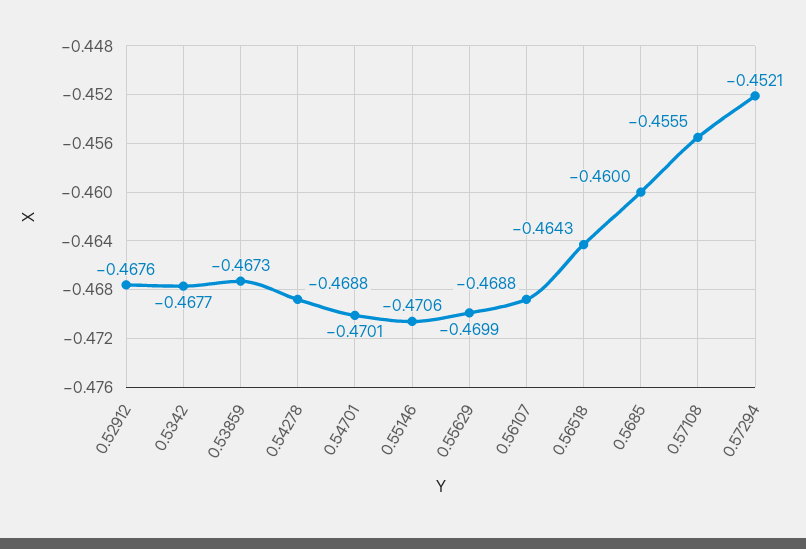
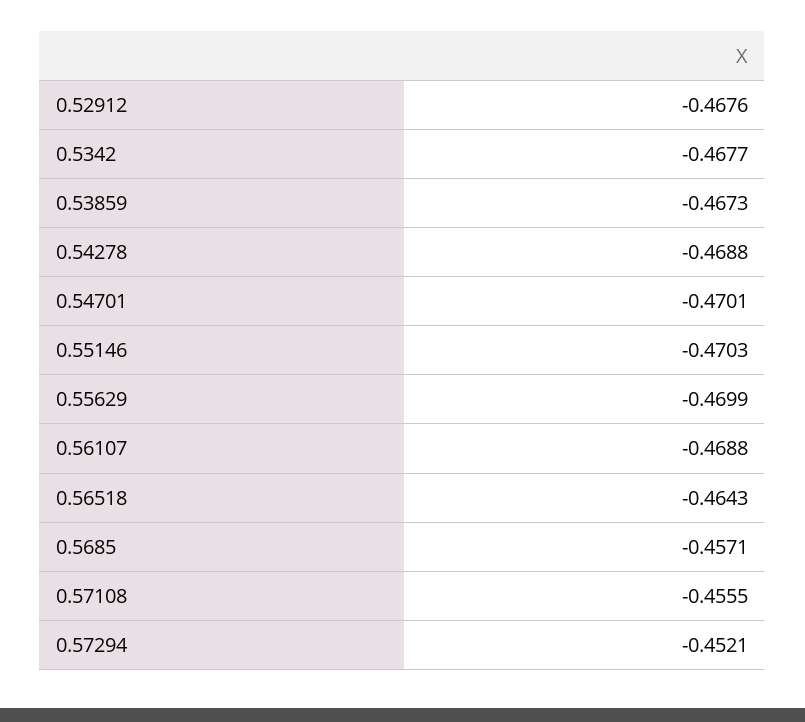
  {
    "0.52912": -0.4676,
    "0.5342": -0.4677,
    "0.53859": -0.4673,
    "0.54278": -0.4688,
    "0.54701": -0.4701,
-   "0.55146": -0.4706,
+   "0.55146": -0.4703,
    "0.55629": -0.4699,
    "0.56107": -0.4688,
    "0.56518": -0.4643,
-   "0.5685": -0.46,
+   "0.5685": -0.4571,
    "0.57108": -0.4555,
    "0.57294": -0.4521
  }

